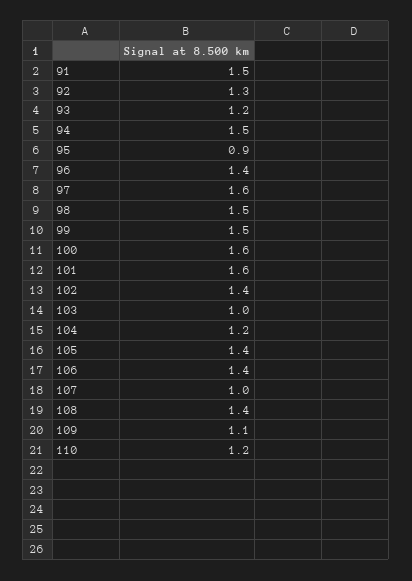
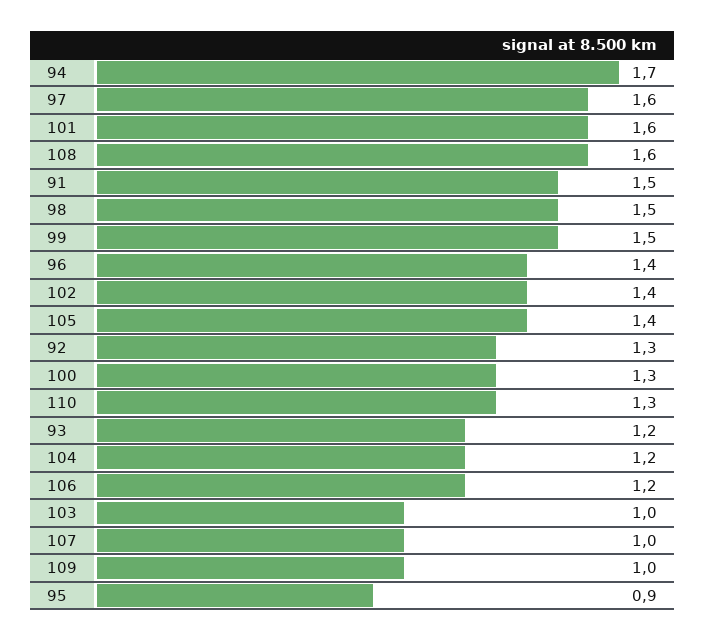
  {
    "91": 1.5,
    "92": 1.3,
    "93": 1.2,
-   "94": 1.5,
+   "94": 1.7,
    "95": 0.9,
    "96": 1.4,
    "97": 1.6,
    "98": 1.5,
    "99": 1.5,
-   "100": 1.6,
+   "100": 1.3,
    "101": 1.6,
    "102": 1.4,
    "103": 1,
    "104": 1.2,
    "105": 1.4,
-   "106": 1.4,
+   "106": 1.2,
    "107": 1,
-   "108": 1.4,
+   "108": 1.6,
-   "109": 1.1,
+   "109": 1,
-   "110": 1.2
+   "110": 1.3
  }

